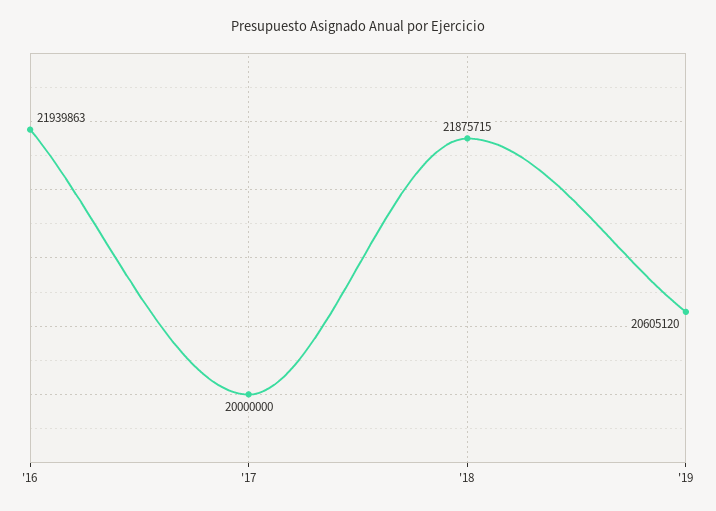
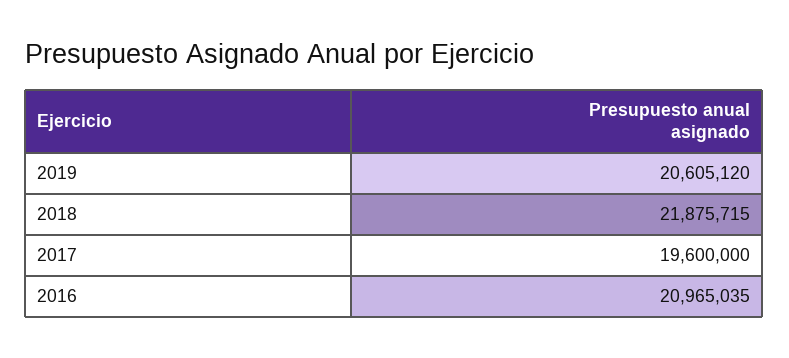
  {
-   "'16": 21939863,
+   "'16": 20965035,
-   "'17": 20000000,
+   "'17": 19600000,
    "'18": 21875715,
    "'19": 20605120
  }

